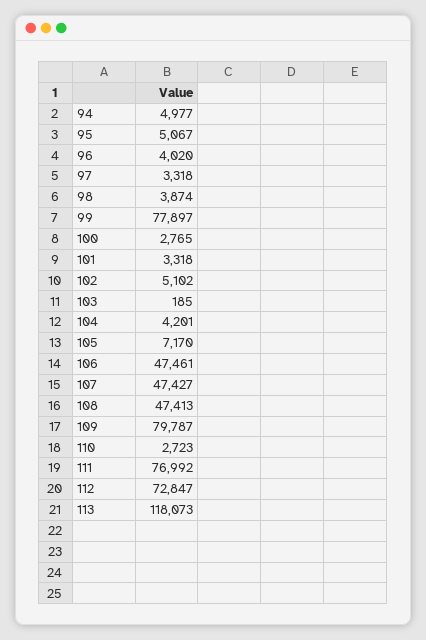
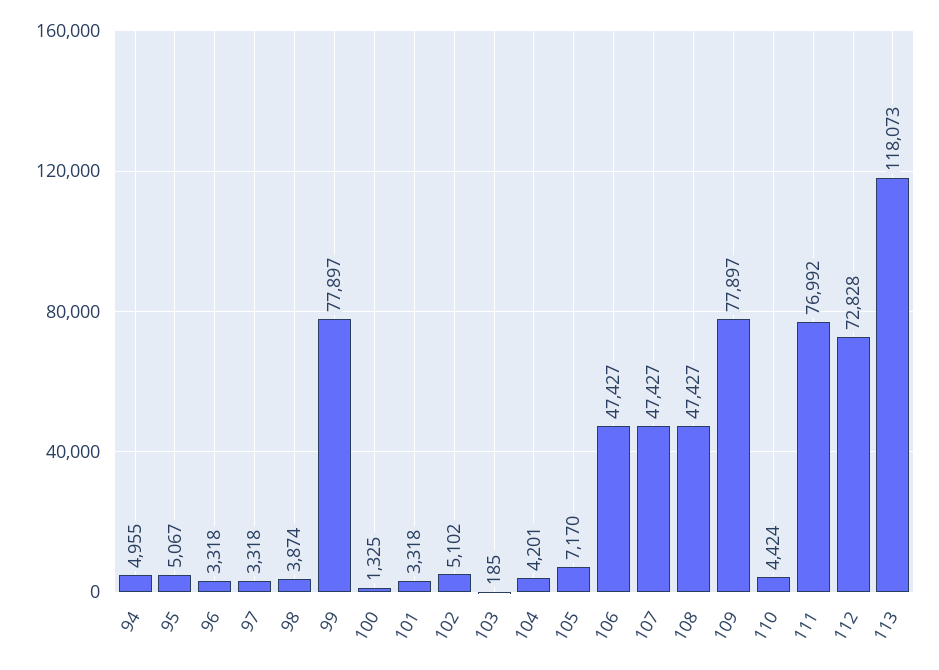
  {
-   "94": 4977,
+   "94": 4955,
    "95": 5067,
-   "96": 4020,
+   "96": 3318,
    "97": 3318,
    "98": 3874,
    "99": 77897,
-   "100": 2765,
+   "100": 1325,
    "101": 3318,
    "102": 5102,
    "103": 185,
    "104": 4201,
    "105": 7170,
-   "106": 47461,
+   "106": 47427,
    "107": 47427,
-   "108": 47413,
+   "108": 47427,
-   "109": 79787,
+   "109": 77897,
-   "110": 2723,
+   "110": 4424,
    "111": 76992,
-   "112": 72847,
+   "112": 72828,
    "113": 118073
  }

